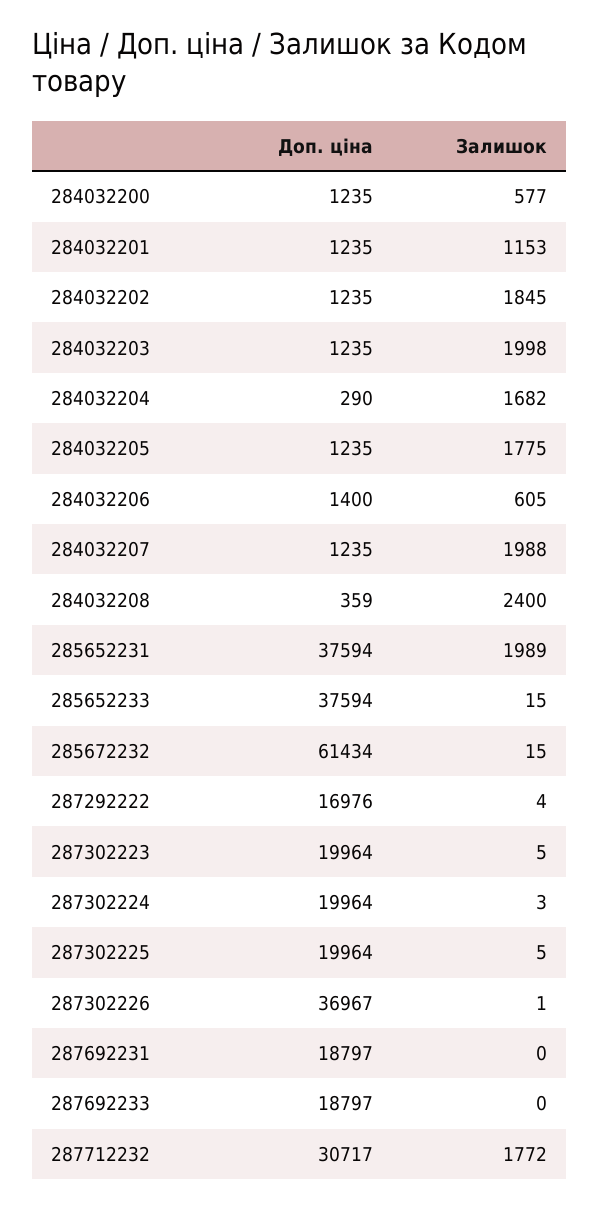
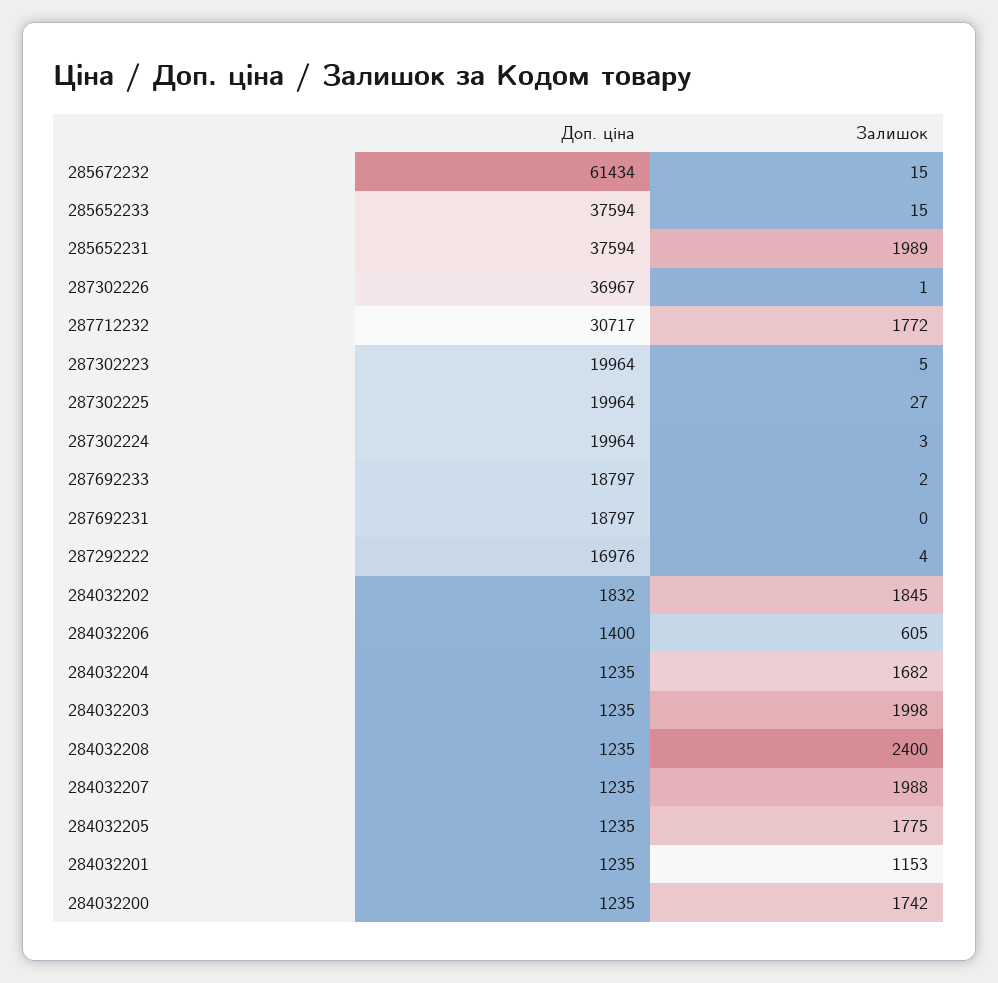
  {
    "Доп. ціна": {
      "284032200": 1235,
      "284032201": 1235,
-     "284032202": 1235,
+     "284032202": 1832,
      "284032203": 1235,
-     "284032204": 290,
+     "284032204": 1235,
      "284032205": 1235,
      "284032206": 1400,
      "284032207": 1235,
-     "284032208": 359,
+     "284032208": 1235,
      "285652231": 37594,
      "285652233": 37594,
      "285672232": 61434,
      "287292222": 16976,
      "287302223": 19964,
      "287302224": 19964,
      "287302225": 19964,
      "287302226": 36967,
      "287692231": 18797,
      "287692233": 18797,
      "287712232": 30717
    },
    "Залишок": {
-     "284032200": 577,
+     "284032200": 1742,
      "284032201": 1153,
      "284032202": 1845,
      "284032203": 1998,
      "284032204": 1682,
      "284032205": 1775,
      "284032206": 605,
      "284032207": 1988,
      "284032208": 2400,
      "285652231": 1989,
      "285652233": 15,
      "285672232": 15,
      "287292222": 4,
      "287302223": 5,
      "287302224": 3,
-     "287302225": 5,
+     "287302225": 27,
      "287302226": 1,
      "287692231": 0,
-     "287692233": 0,
+     "287692233": 2,
      "287712232": 1772
    }
  }

